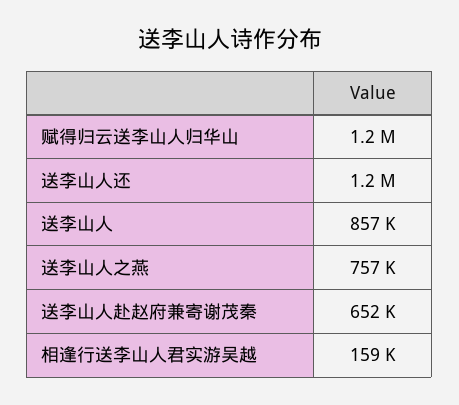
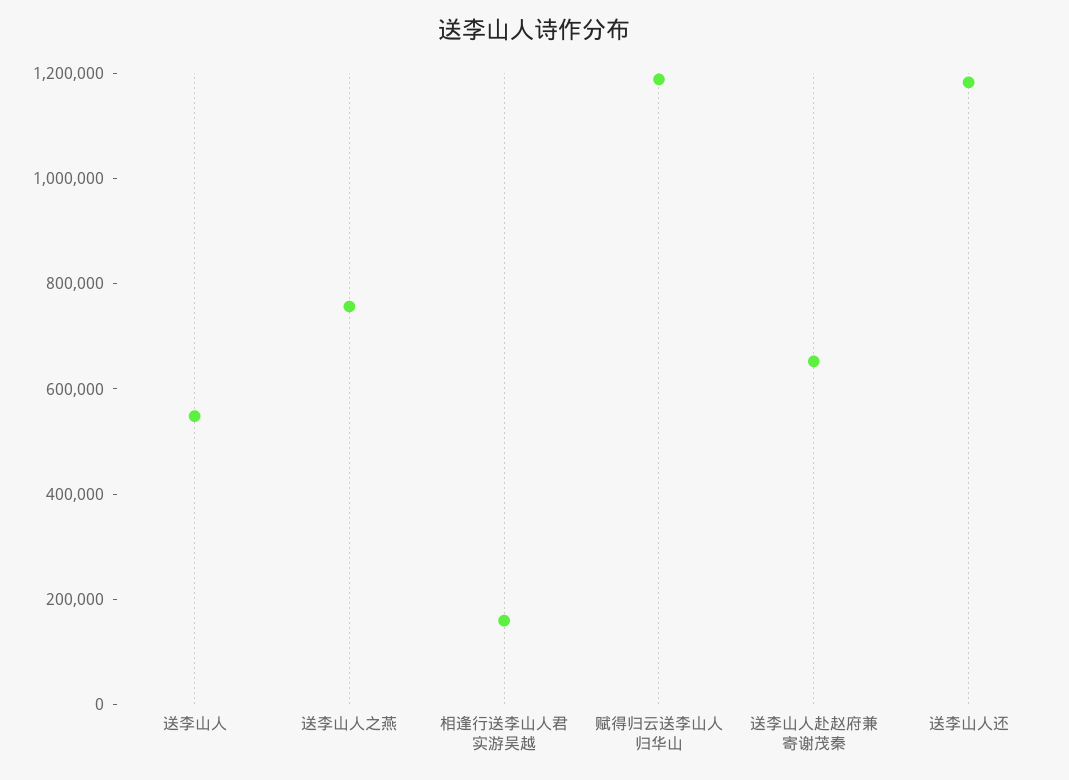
  {
    "赋得归云送李山人归华山": 1200000,
    "送李山人还": 1200000,
-   "送李山人": 857000,
+   "送李山人": 550000,
    "送李山人之燕": 757000,
    "送李山人赴赵府兼寄谢茂秦": 652000,
    "相逢行送李山人君实游吴越": 159000
  }

